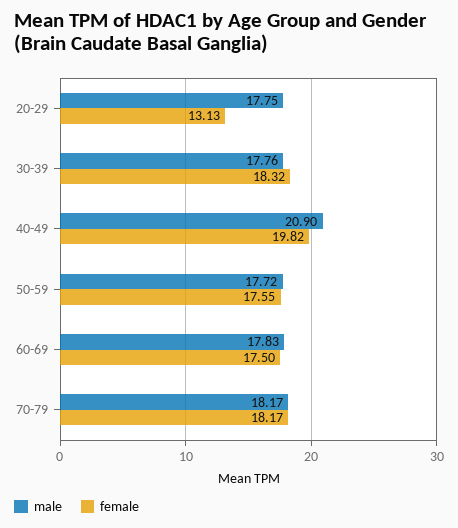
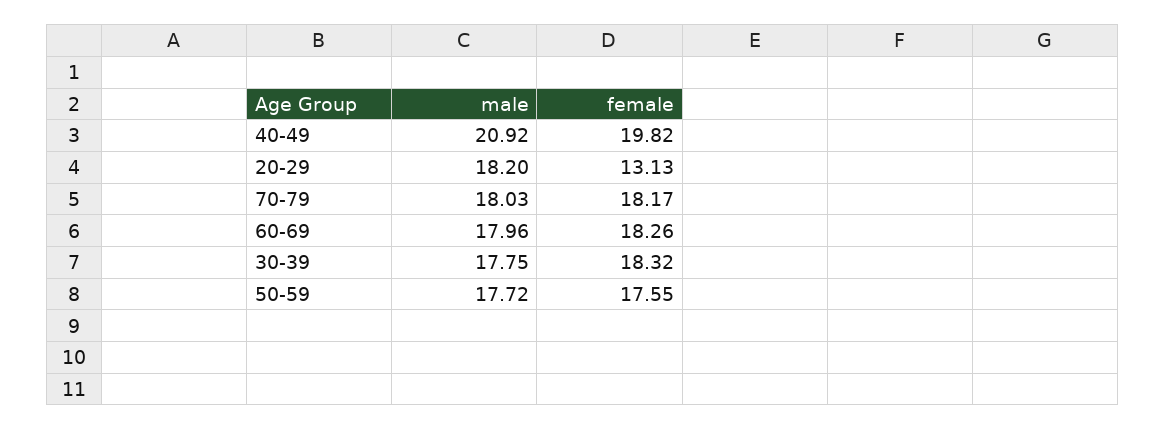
  {
    "male": {
-     "20-29": 17.75,
+     "20-29": 18.2,
-     "30-39": 17.76,
+     "30-39": 17.75,
-     "40-49": 20.9,
+     "40-49": 20.92,
      "50-59": 17.72,
-     "60-69": 17.83,
+     "60-69": 17.96,
-     "70-79": 18.17
+     "70-79": 18.03
    },
    "female": {
      "20-29": 13.13,
      "30-39": 18.32,
      "40-49": 19.82,
      "50-59": 17.55,
-     "60-69": 17.5,
+     "60-69": 18.26,
      "70-79": 18.17
    }
  }

